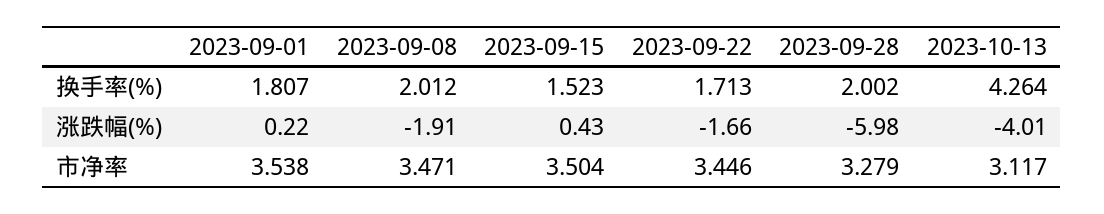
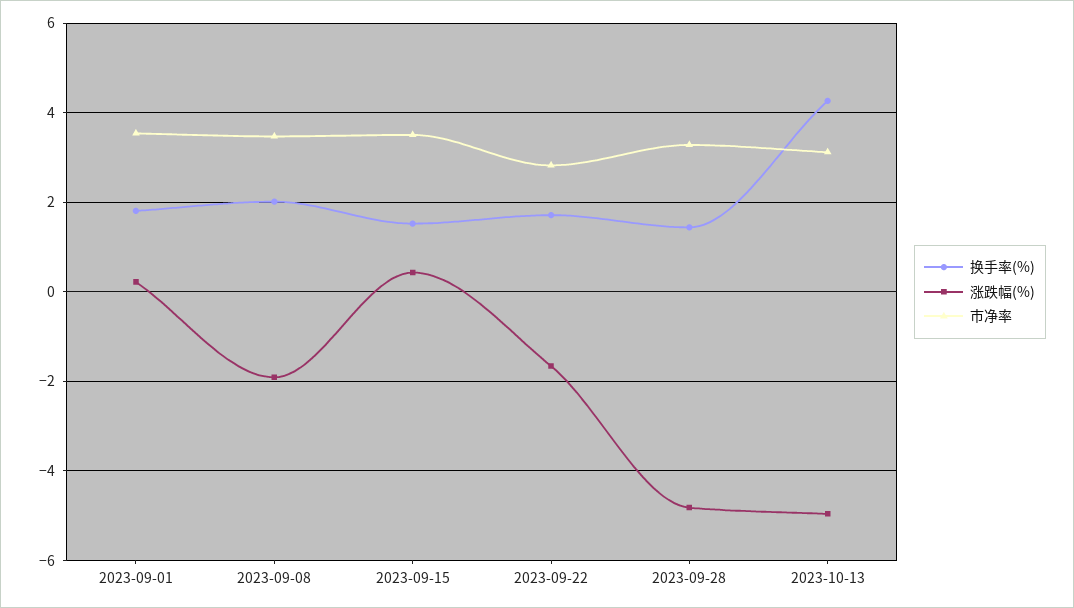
  {
    "换手率(%)": {
      "2023-09-01": 1.807,
      "2023-09-08": 2.012,
      "2023-09-15": 1.523,
      "2023-09-22": 1.713,
-     "2023-09-28": 2.002,
+     "2023-09-28": 1.4,
      "2023-10-13": 4.264
    },
    "涨跌幅(%)": {
      "2023-09-01": 0.22,
      "2023-09-08": -1.91,
      "2023-09-15": 0.43,
      "2023-09-22": -1.66,
-     "2023-09-28": -5.98,
+     "2023-09-28": -4.8,
-     "2023-10-13": -4.01
+     "2023-10-13": -5
    },
    "市净率": {
      "2023-09-01": 3.538,
      "2023-09-08": 3.471,
      "2023-09-15": 3.504,
-     "2023-09-22": 3.446,
+     "2023-09-22": 2.8,
      "2023-09-28": 3.279,
      "2023-10-13": 3.117
    }
  }

